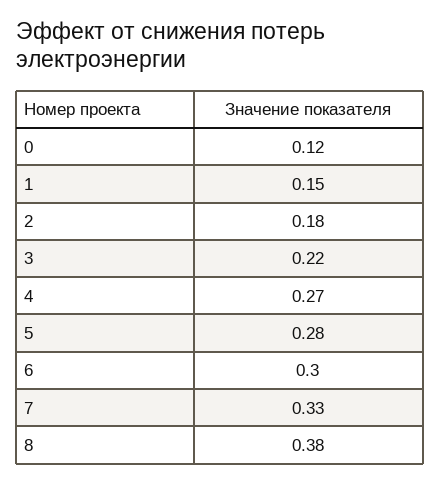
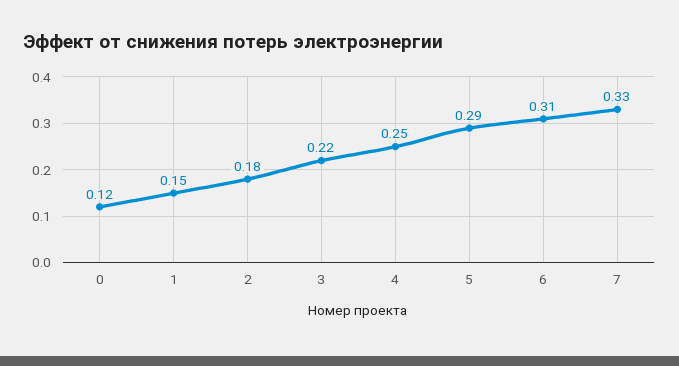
  {
    "0": 0.12,
    "1": 0.15,
    "2": 0.18,
    "3": 0.22,
-   "4": 0.27,
+   "4": 0.25,
-   "5": 0.28,
+   "5": 0.29,
-   "6": 0.3,
+   "6": 0.31,
-   "7": 0.33,
+   "7": 0.33
-   "8": 0.38
  }

